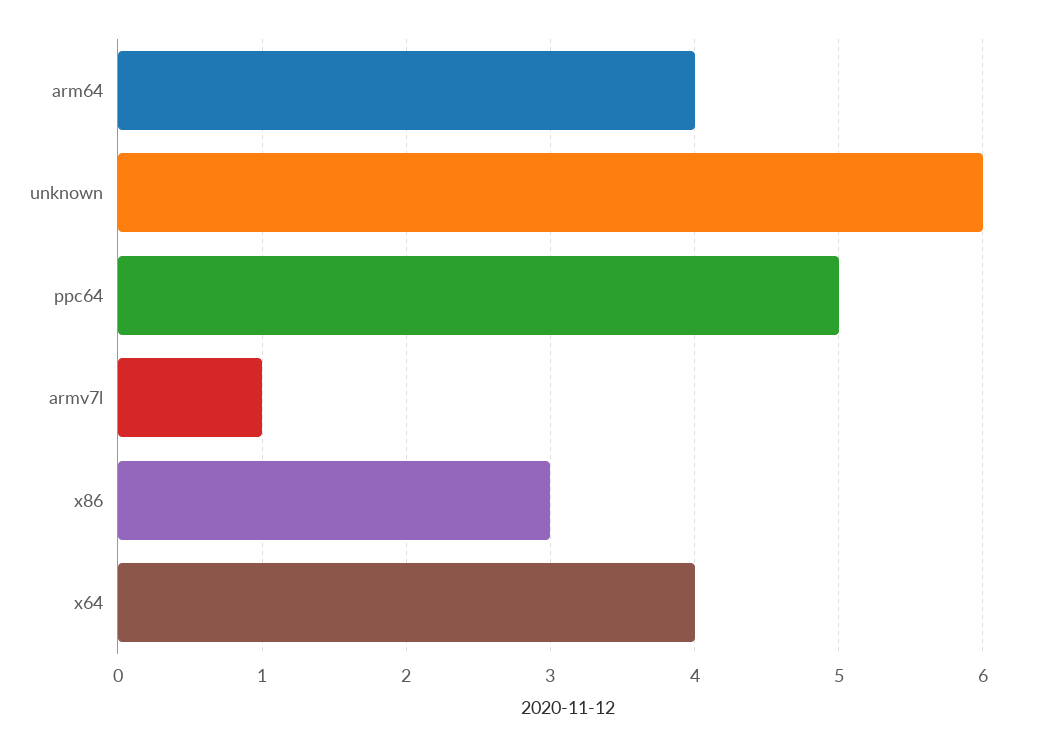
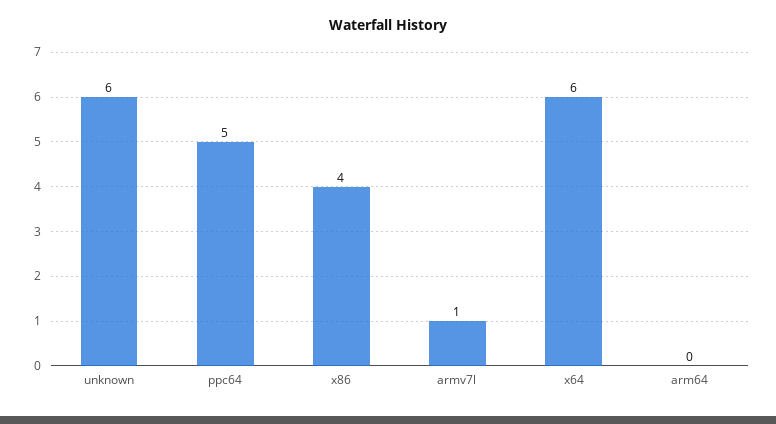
  {
-   "arm64": 4,
+   "arm64": 0,
    "unknown": 6,
    "ppc64": 5,
    "armv7l": 1,
-   "x86": 3,
+   "x86": 4,
-   "x64": 4
+   "x64": 6
  }

